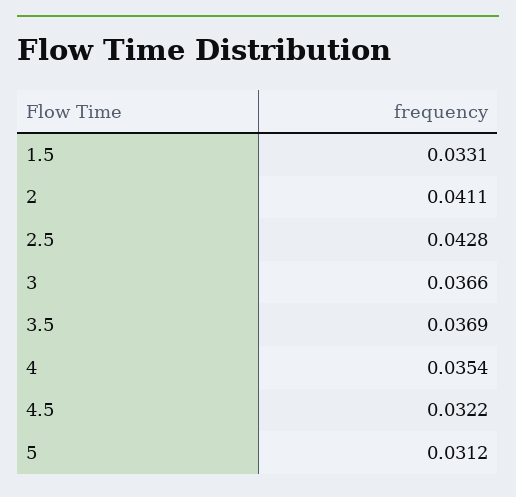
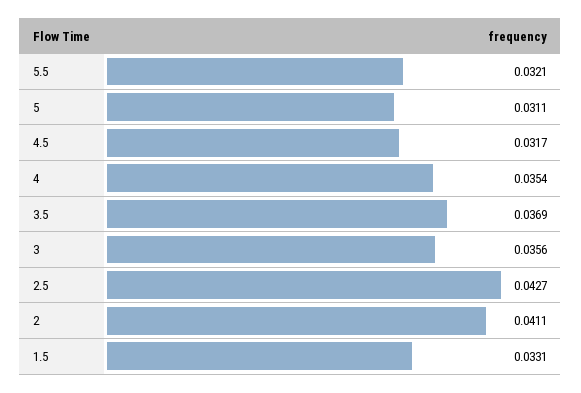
  {
    "1.5": 0.0331,
    "2": 0.0411,
-   "2.5": 0.0428,
+   "2.5": 0.0427,
-   "3": 0.0366,
+   "3": 0.0356,
    "3.5": 0.0369,
    "4": 0.0354,
-   "4.5": 0.0322,
+   "4.5": 0.0317,
-   "5": 0.0312
+   "5": 0.0311,
+   "5.5": 0.0321
  }

